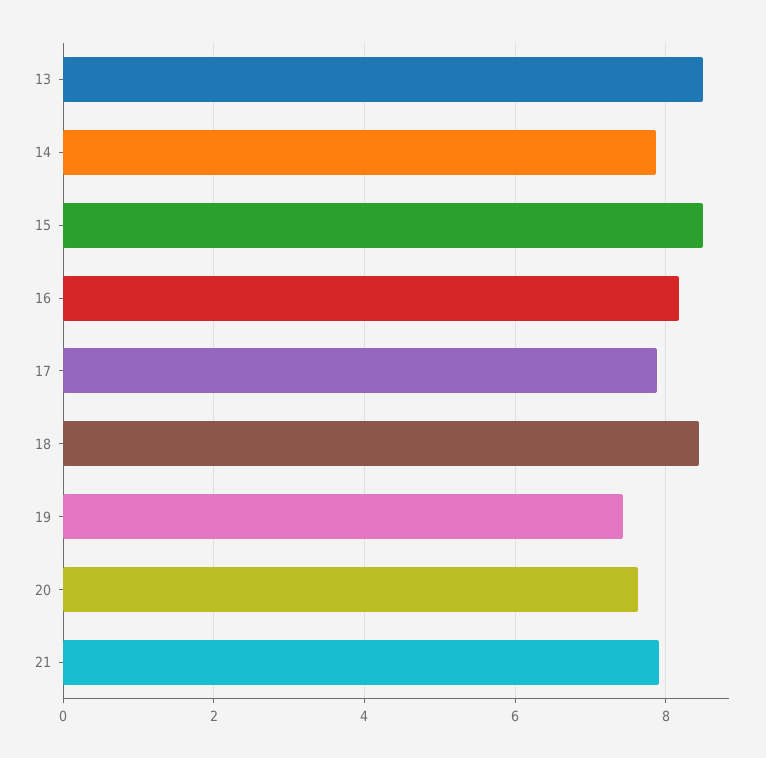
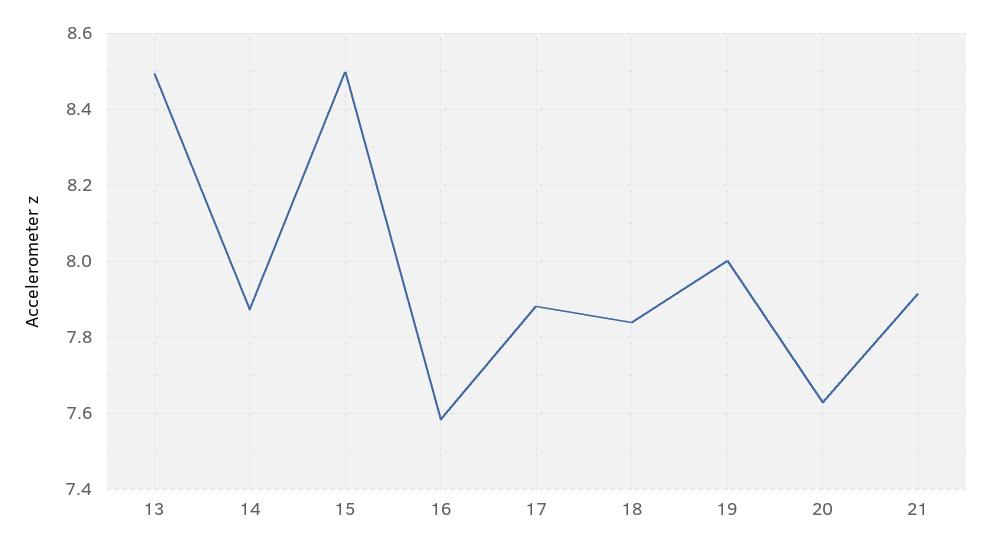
  {
    "13": 8.5,
    "14": 7.88,
    "15": 8.5,
-   "16": 8.2,
+   "16": 7.58,
    "17": 7.88,
-   "18": 8.4,
+   "18": 7.84,
-   "19": 7.4,
+   "19": 8,
    "20": 7.62,
    "21": 7.92
  }

